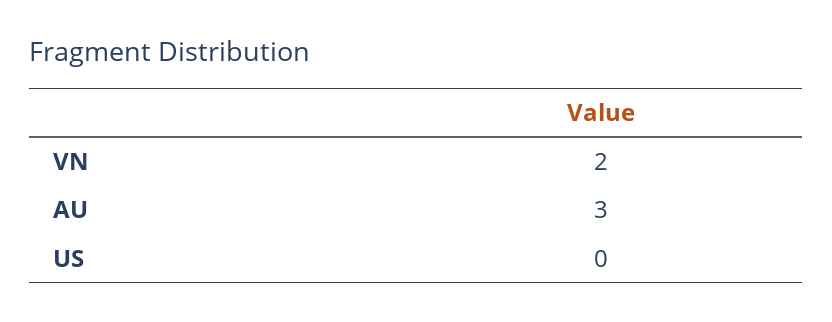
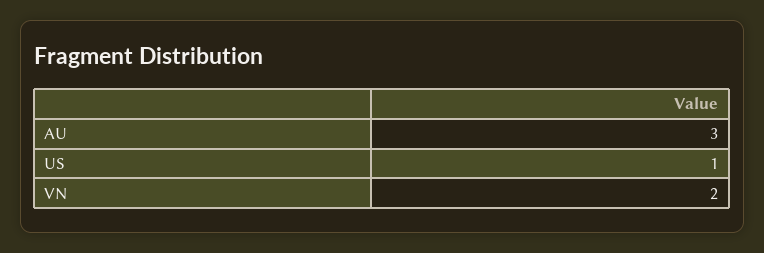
  {
    "VN": 2,
    "AU": 3,
-   "US": 0
+   "US": 1
  }

